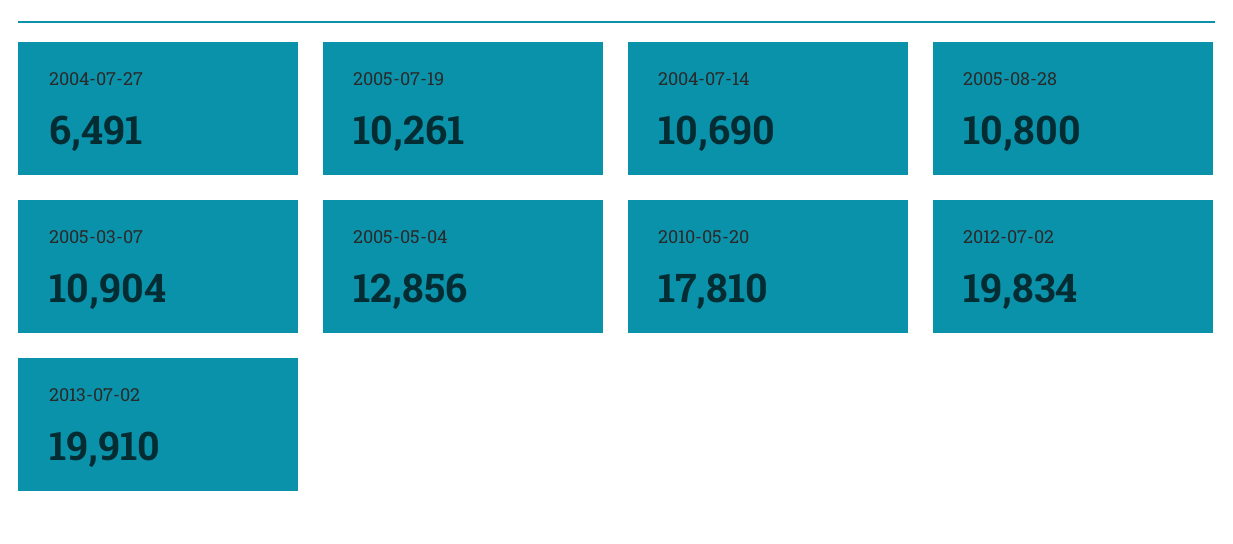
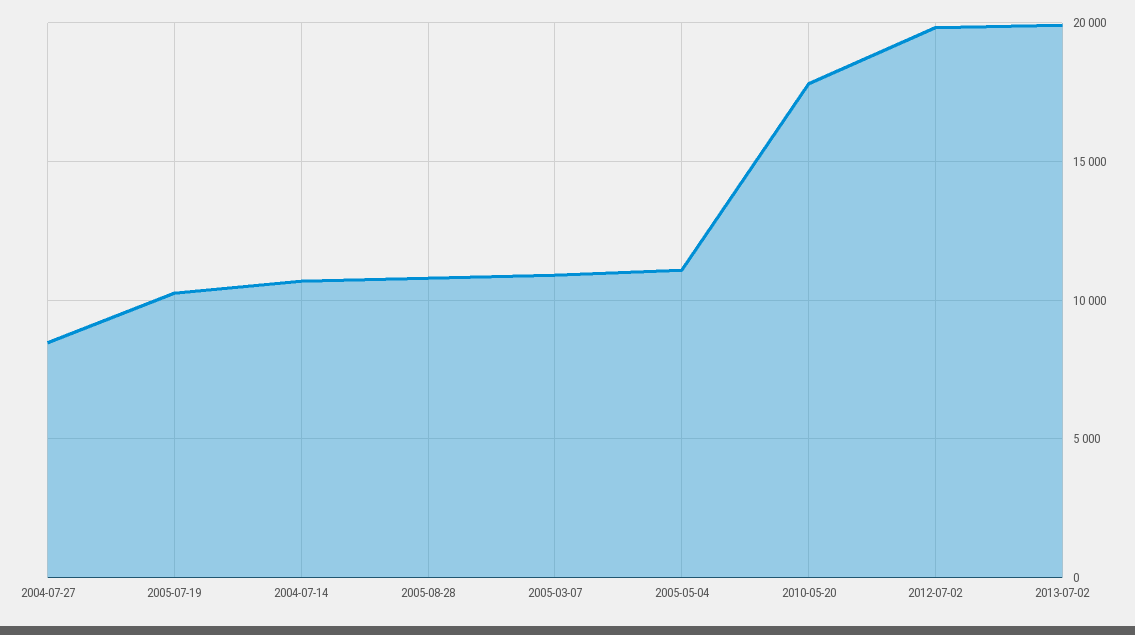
  {
-   "2004-07-27": 6491,
+   "2004-07-27": 8500,
    "2005-07-19": 10261,
    "2004-07-14": 10690,
    "2005-08-28": 10800,
    "2005-03-07": 10904,
-   "2005-05-04": 12856,
+   "2005-05-04": 11000,
    "2010-05-20": 17810,
    "2012-07-02": 19834,
    "2013-07-02": 19910
  }

